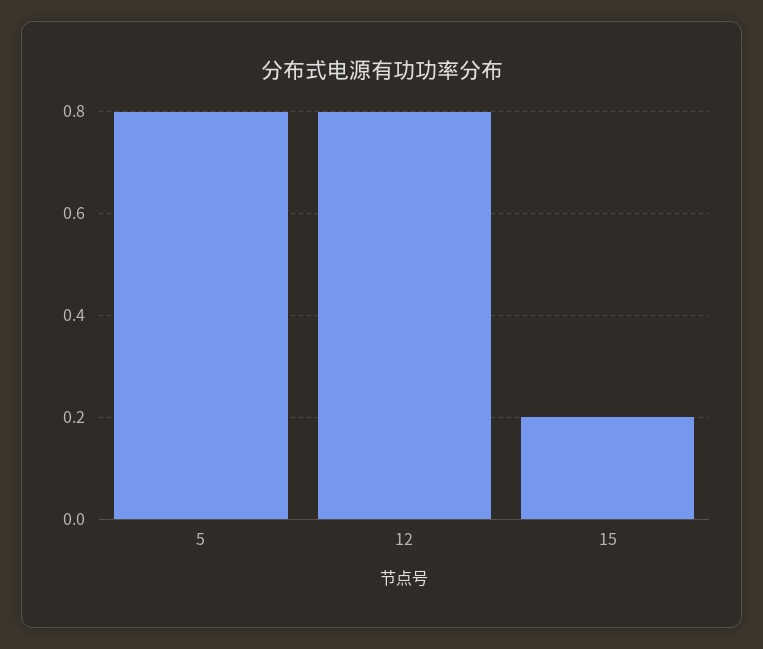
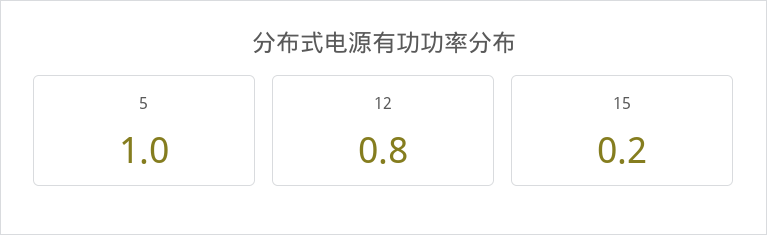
  {
-   "5": 0.8,
+   "5": 1,
    "12": 0.8,
    "15": 0.2
  }

